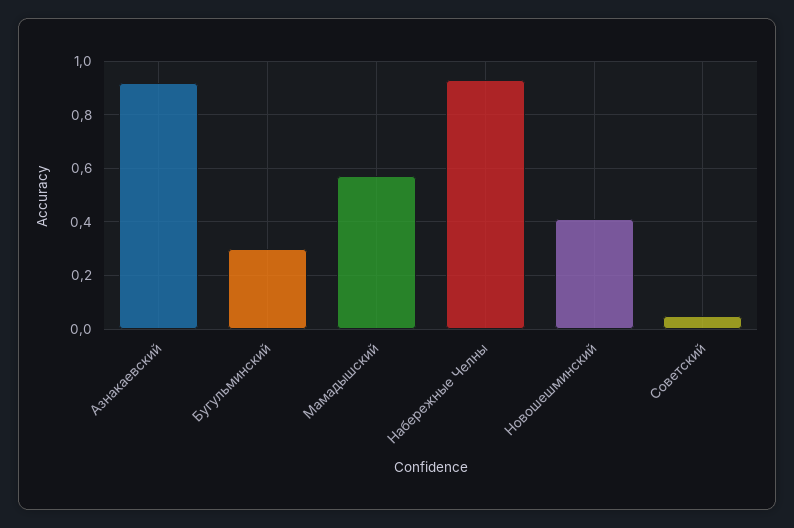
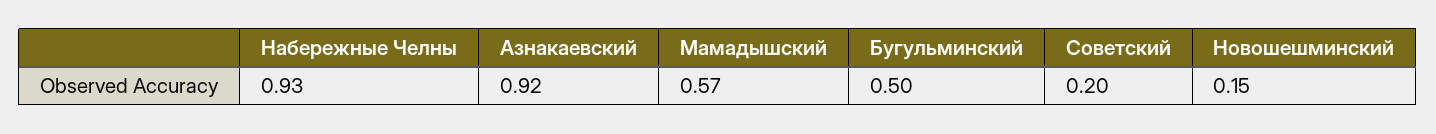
  {
    "Азнакаевский": 0.92,
-   "Бугульминский": 0.3,
+   "Бугульминский": 0.5,
    "Мамадышский": 0.57,
    "Набережные Челны": 0.93,
-   "Новошешминский": 0.4,
+   "Новошешминский": 0.15,
-   "Советский": 0.05
+   "Советский": 0.2
  }

